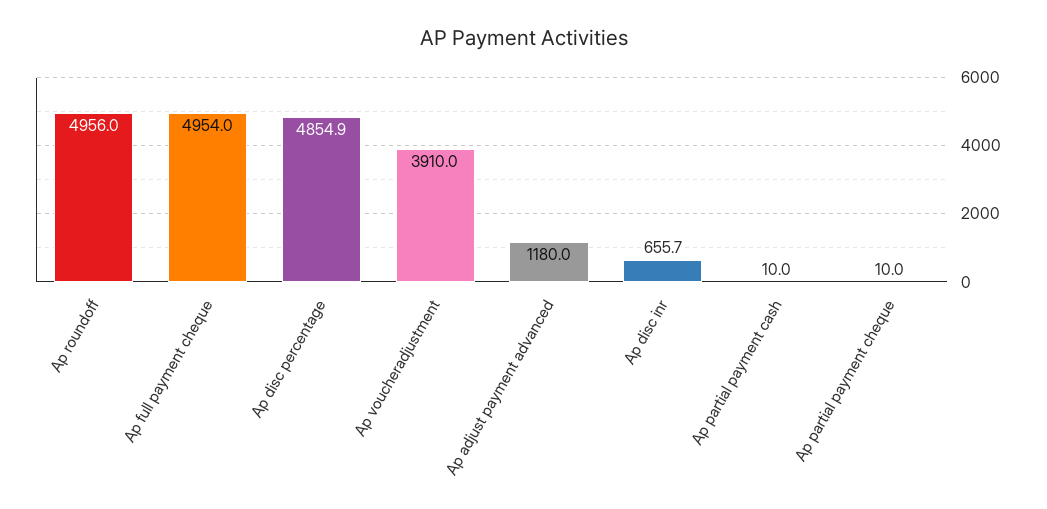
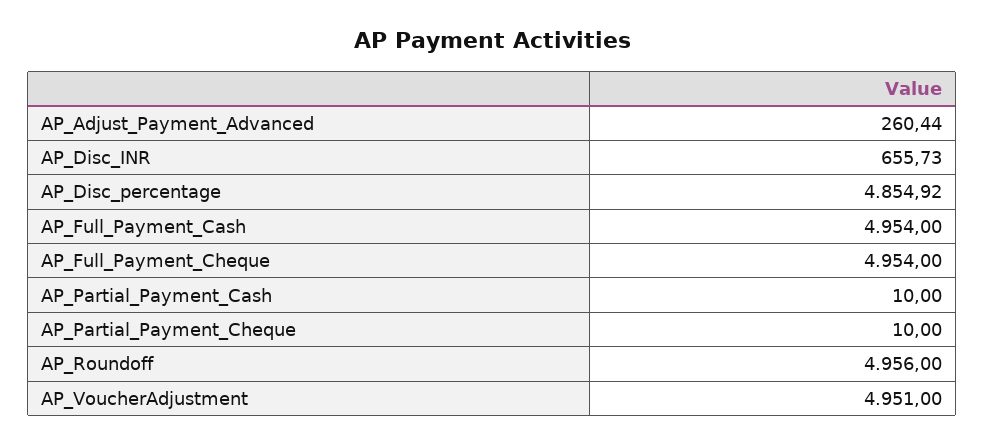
  {
    "Ap roundoff": 4956,
    "Ap full payment cheque": 4954,
    "Ap disc percentage": 4854.92,
-   "Ap voucheradjustment": 3910,
+   "Ap voucheradjustment": 4951,
-   "Ap adjust payment advanced": 1180,
+   "Ap adjust payment advanced": 260.44,
    "Ap disc inr": 655.73,
    "Ap partial payment cash": 10,
-   "Ap partial payment cheque": 10
+   "Ap partial payment cheque": 10,
+   "AP_Full_Payment_Cash": 4954
  }

